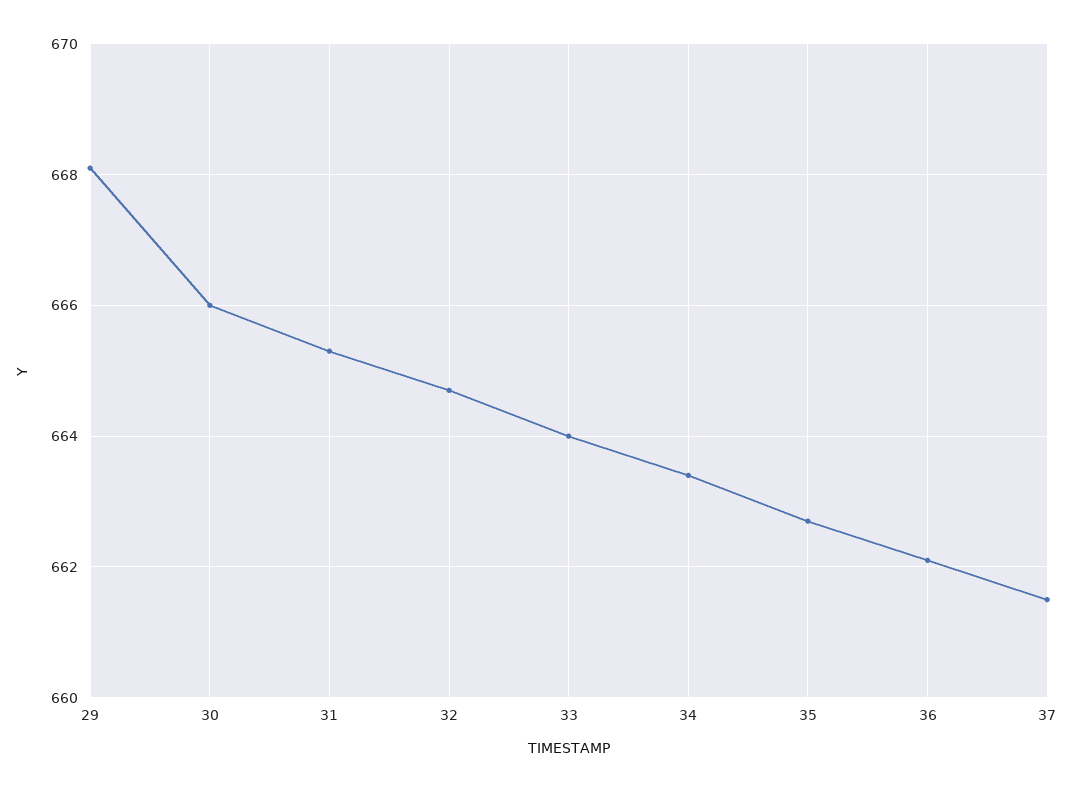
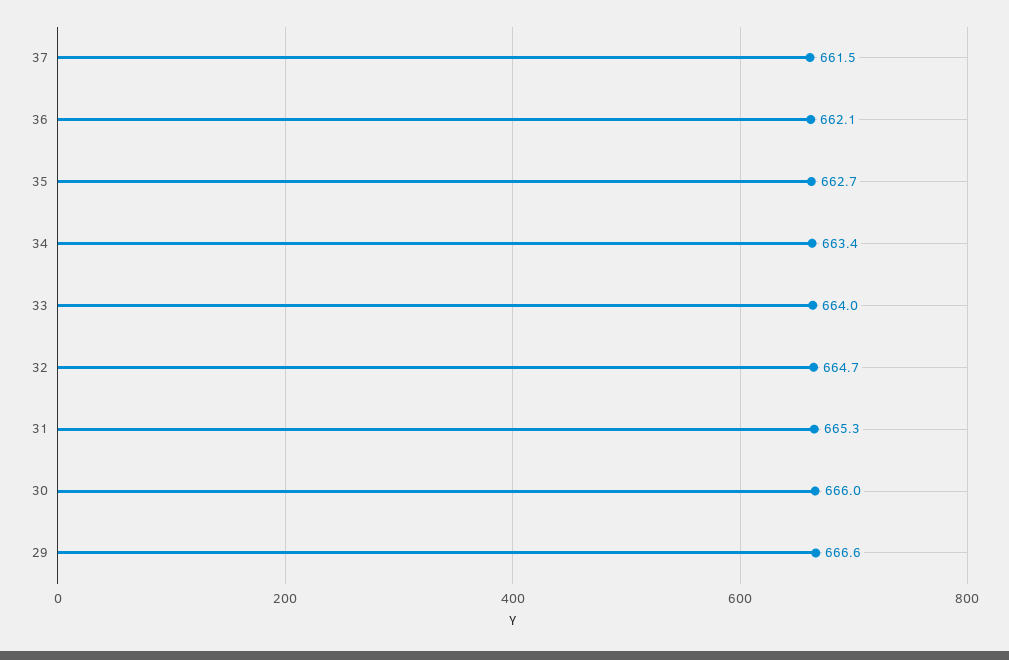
  {
-   "29": 668,
+   "29": 666.6,
    "30": 666,
    "31": 665.3,
    "32": 664.7,
    "33": 664,
    "34": 663.4,
    "35": 662.7,
    "36": 662.1,
    "37": 661.5
  }

